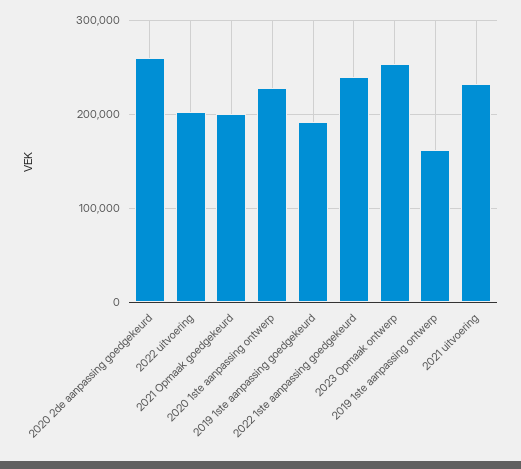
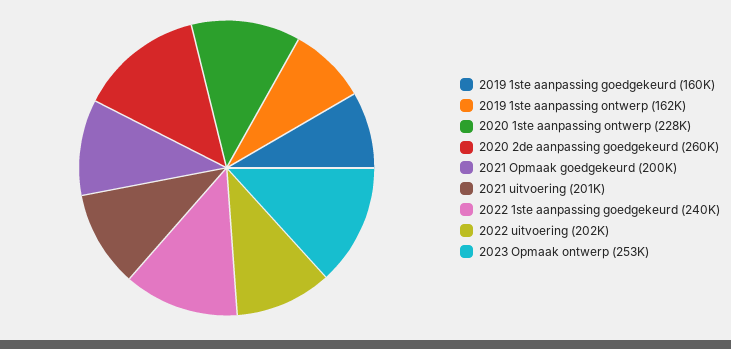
  {
    "2020 2de aanpassing goedgekeurd": 260000,
    "2022 uitvoering": 202000,
    "2021 Opmaak goedgekeurd": 200000,
    "2020 1ste aanpassing ontwerp": 228000,
-   "2019 1ste aanpassing goedgekeurd": 190000,
+   "2019 1ste aanpassing goedgekeurd": 160000,
    "2022 1ste aanpassing goedgekeurd": 240000,
    "2023 Opmaak ontwerp": 253000,
    "2019 1ste aanpassing ontwerp": 162000,
-   "2021 uitvoering": 230000
+   "2021 uitvoering": 201000
  }

